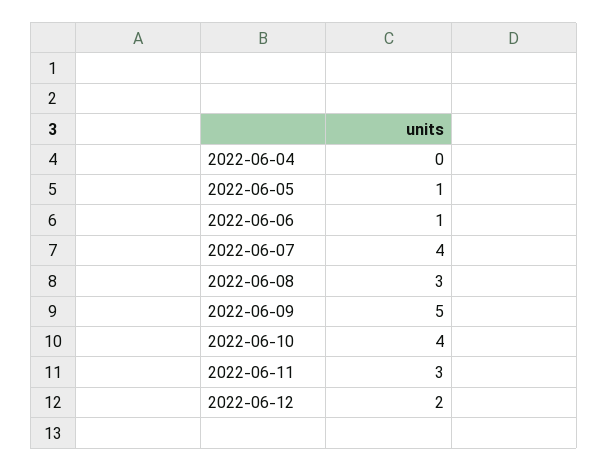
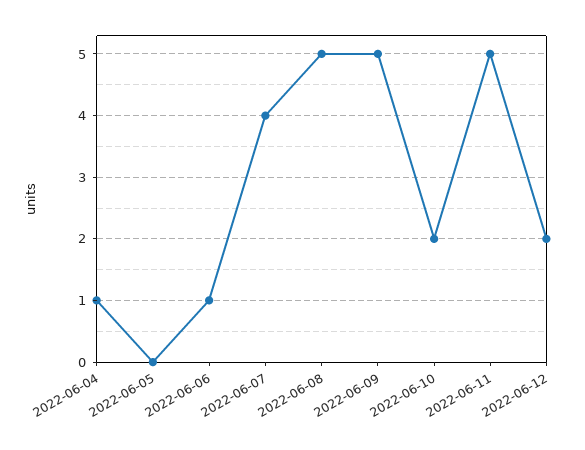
  {
-   "2022-06-04": 0,
+   "2022-06-04": 1,
-   "2022-06-05": 1,
+   "2022-06-05": 0,
    "2022-06-06": 1,
    "2022-06-07": 4,
-   "2022-06-08": 3,
+   "2022-06-08": 5,
    "2022-06-09": 5,
-   "2022-06-10": 4,
+   "2022-06-10": 2,
-   "2022-06-11": 3,
+   "2022-06-11": 5,
    "2022-06-12": 2
  }

